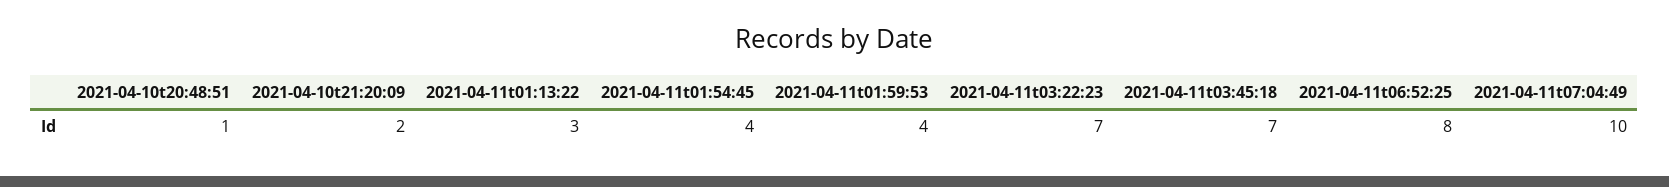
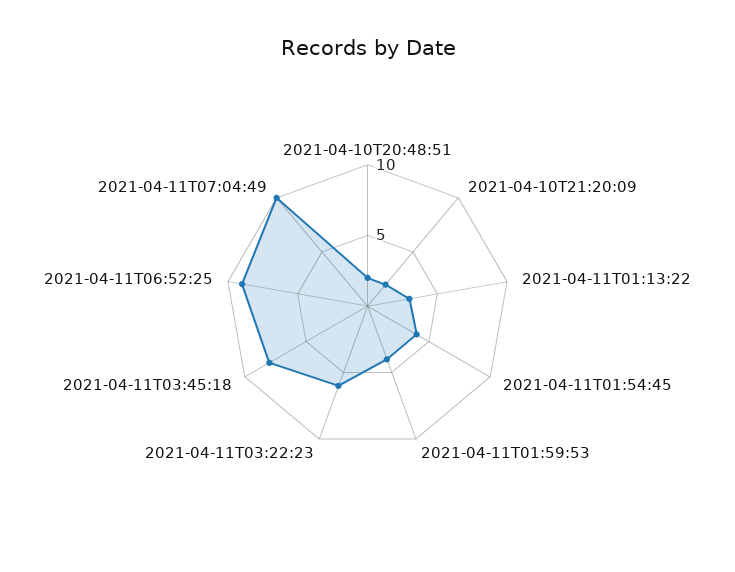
  {
-   "2021-04-10t20:48:51": 1,
+   "2021-04-10t20:48:51": 2,
    "2021-04-10t21:20:09": 2,
    "2021-04-11t01:13:22": 3,
    "2021-04-11t01:54:45": 4,
    "2021-04-11t01:59:53": 4,
-   "2021-04-11t03:22:23": 7,
+   "2021-04-11t03:22:23": 6,
-   "2021-04-11t03:45:18": 7,
+   "2021-04-11t03:45:18": 8,
-   "2021-04-11t06:52:25": 8,
+   "2021-04-11t06:52:25": 9,
    "2021-04-11t07:04:49": 10
  }

